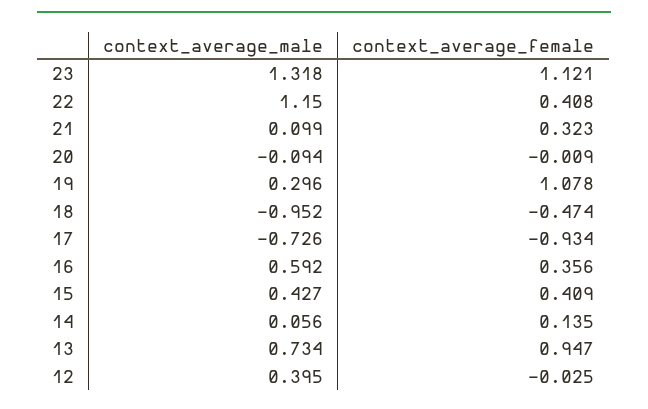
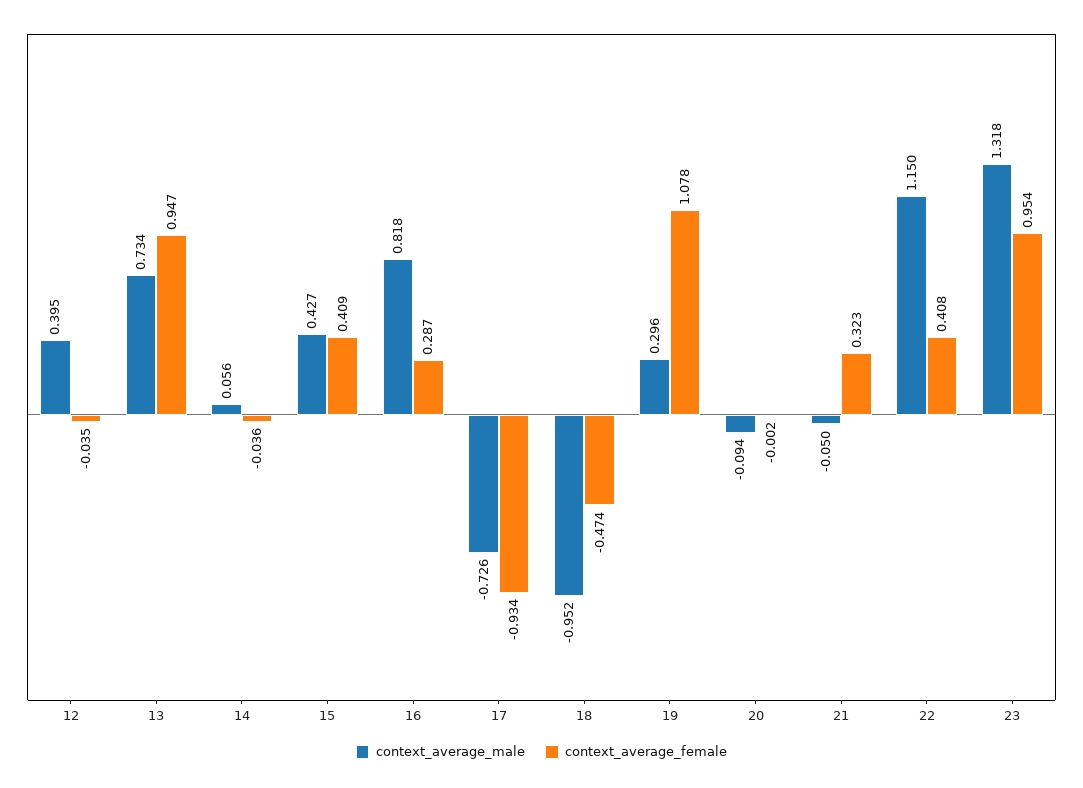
  {
    "context_average_male": {
      "23": 1.318,
      "22": 1.15,
-     "21": 0.099,
+     "21": -0.05,
      "20": -0.094,
      "19": 0.296,
      "18": -0.952,
      "17": -0.726,
-     "16": 0.592,
+     "16": 0.818,
      "15": 0.427,
      "14": 0.056,
      "13": 0.734,
      "12": 0.395
    },
    "context_average_female": {
-     "23": 1.121,
+     "23": 0.954,
      "22": 0.408,
      "21": 0.323,
-     "20": -0.009,
+     "20": -0.002,
      "19": 1.078,
      "18": -0.474,
      "17": -0.934,
-     "16": 0.356,
+     "16": 0.287,
      "15": 0.409,
-     "14": 0.135,
+     "14": -0.036,
      "13": 0.947,
-     "12": -0.025
+     "12": -0.035
    }
  }

